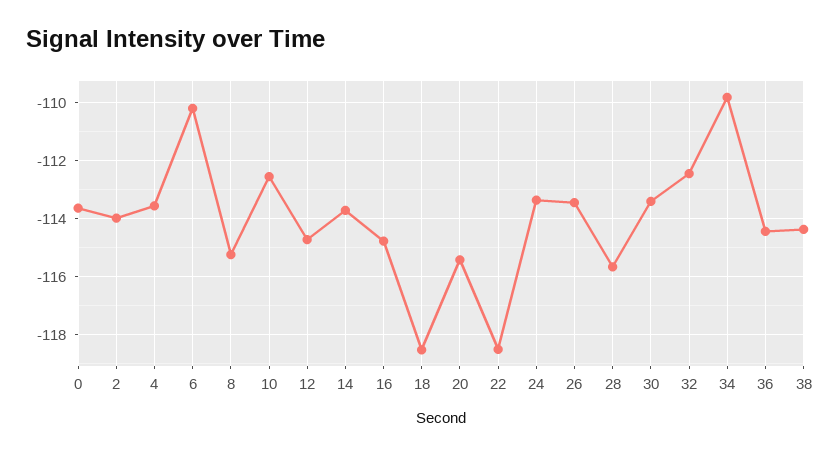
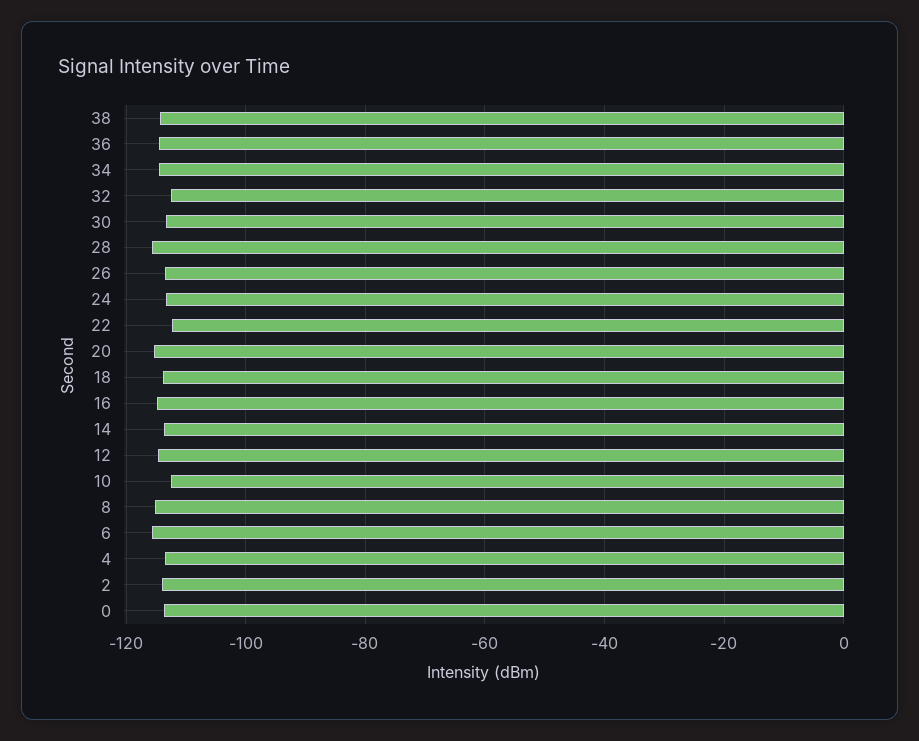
  {
    "0": -113.75,
    "2": -114,
    "4": -113.5,
-   "6": -110.25,
+   "6": -116,
    "8": -115.25,
    "10": -112.5,
    "12": -114.75,
    "14": -113.75,
    "16": -114.75,
-   "18": -118.5,
+   "18": -114,
    "20": -115.5,
-   "22": -118.5,
+   "22": -112,
    "24": -113.25,
    "26": -113.5,
    "28": -115.75,
    "30": -113.5,
    "32": -112.5,
-   "34": -109.75,
+   "34": -114,
    "36": -114.5,
    "38": -114.25
  }

